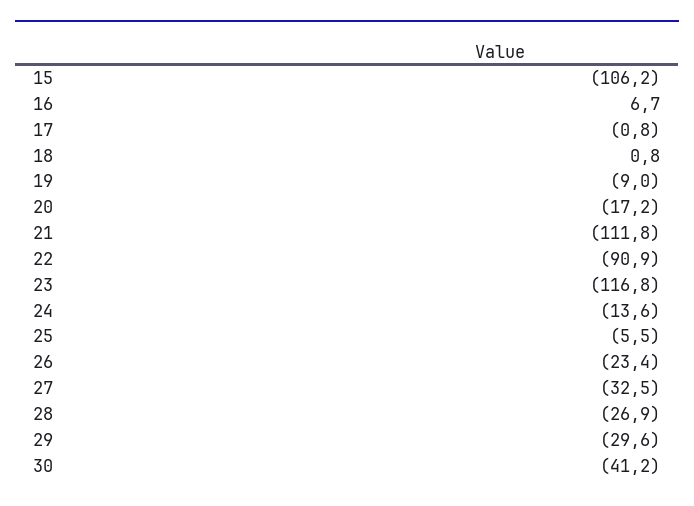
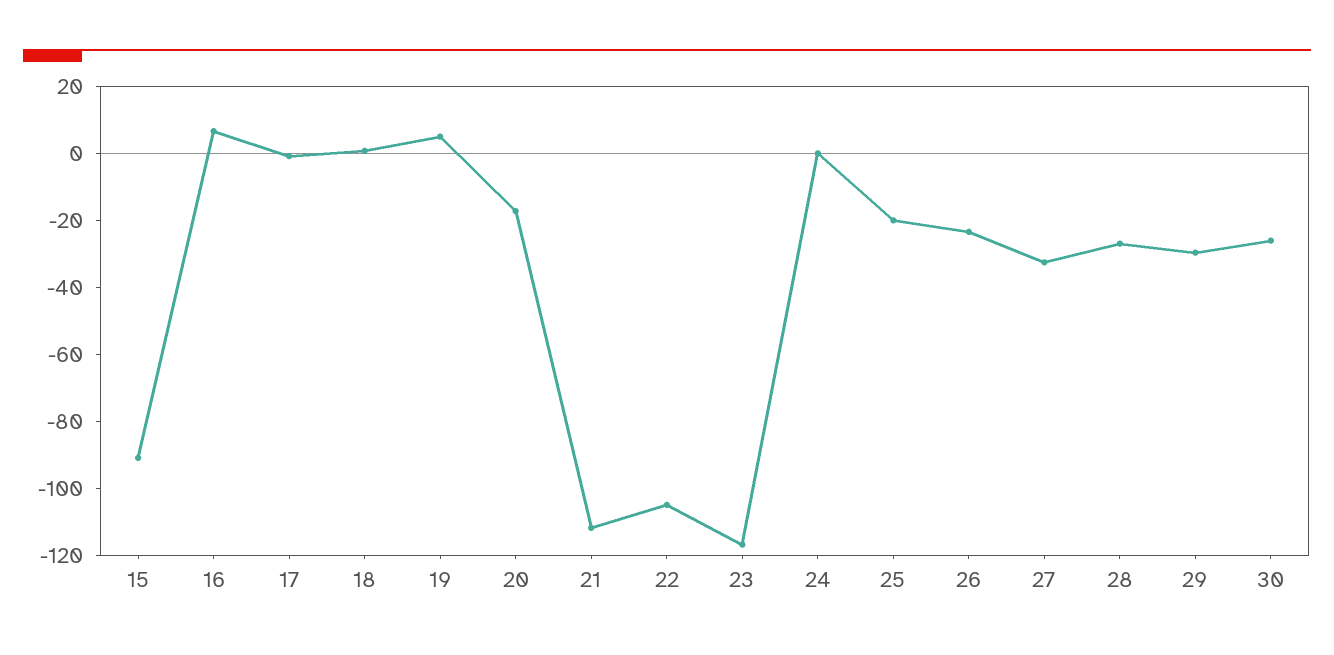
  {
-   "15": -106.2,
+   "15": -90,
    "16": 6.7,
    "17": -0.8,
    "18": 0.8,
-   "19": -9,
+   "19": 5,
    "20": -17.2,
    "21": -111.8,
-   "22": -90.9,
+   "22": -105,
    "23": -116.8,
-   "24": -13.6,
+   "24": 0,
-   "25": -5.5,
+   "25": -20,
    "26": -23.4,
    "27": -32.5,
    "28": -26.9,
    "29": -29.6,
-   "30": -41.2
+   "30": -25
  }

